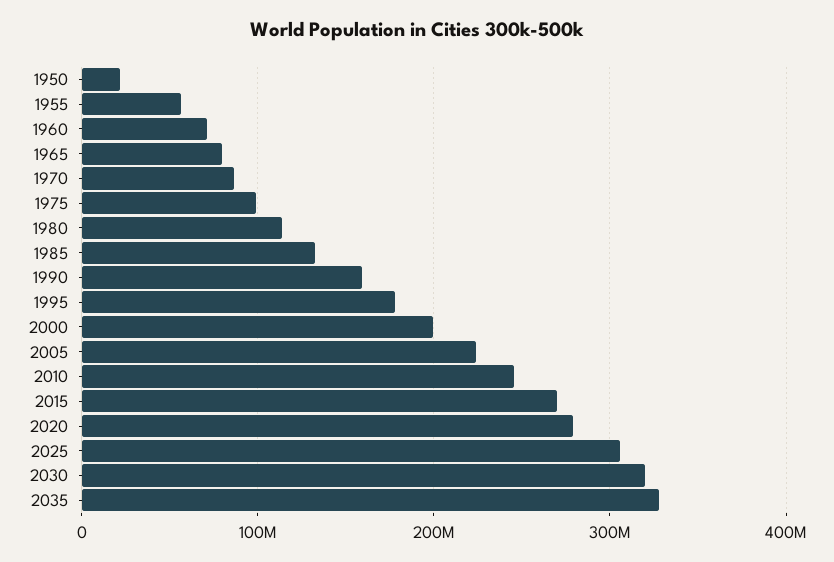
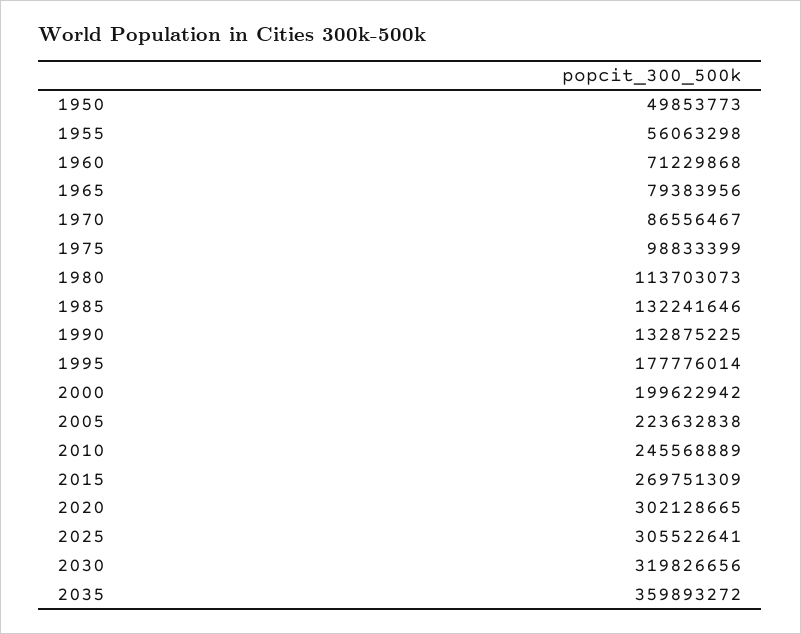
  {
-   "1950": 20000000,
+   "1950": 49853773,
    "1955": 56063298,
    "1960": 71229868,
    "1965": 79383956,
    "1970": 86556467,
    "1975": 98833399,
    "1980": 113703073,
    "1985": 132241646,
-   "1990": 160000000,
+   "1990": 132875225,
    "1995": 177776014,
    "2000": 199622942,
    "2005": 223632838,
    "2010": 245568889,
    "2015": 269751309,
-   "2020": 280000000,
+   "2020": 302128665,
    "2025": 305522641,
    "2030": 319826656,
-   "2035": 330000000
+   "2035": 359893272
  }

